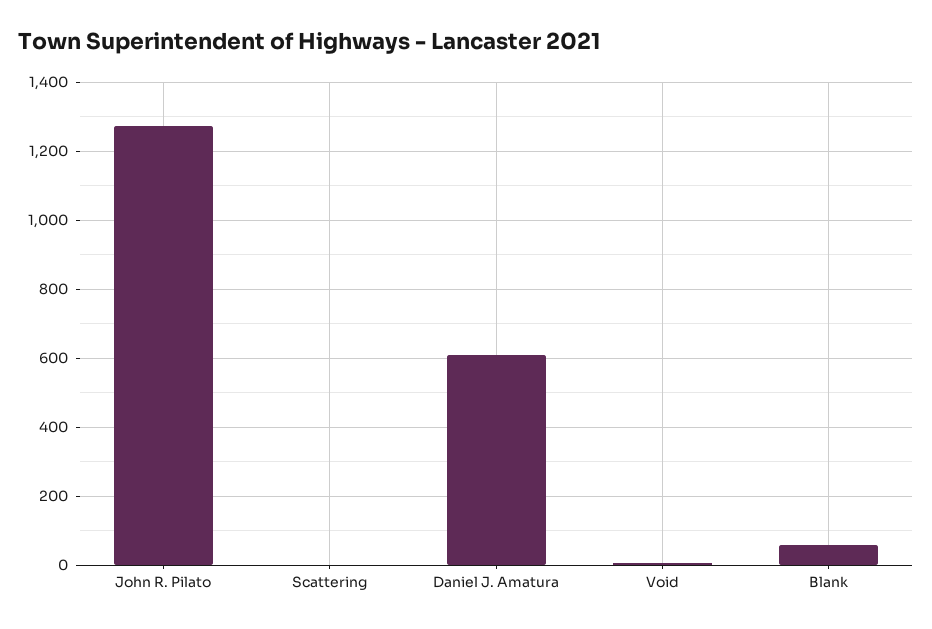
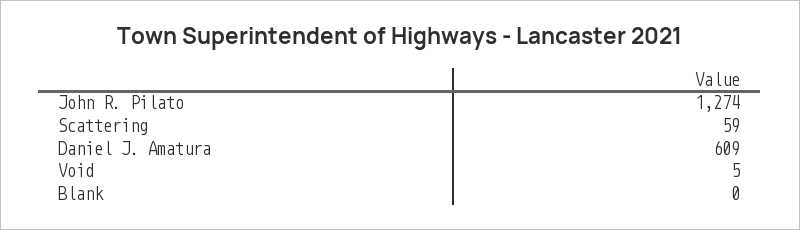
  {
    "John R. Pilato": 1274,
-   "Scattering": 0,
+   "Scattering": 59,
    "Daniel J. Amatura": 609,
    "Void": 5,
-   "Blank": 60
+   "Blank": 0
  }

